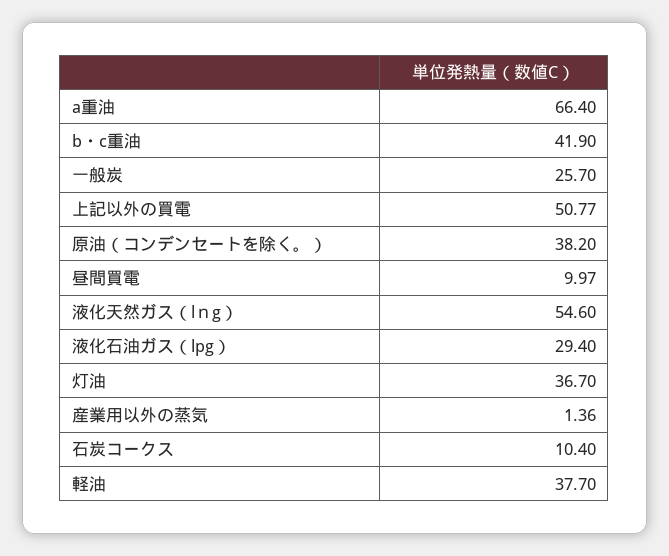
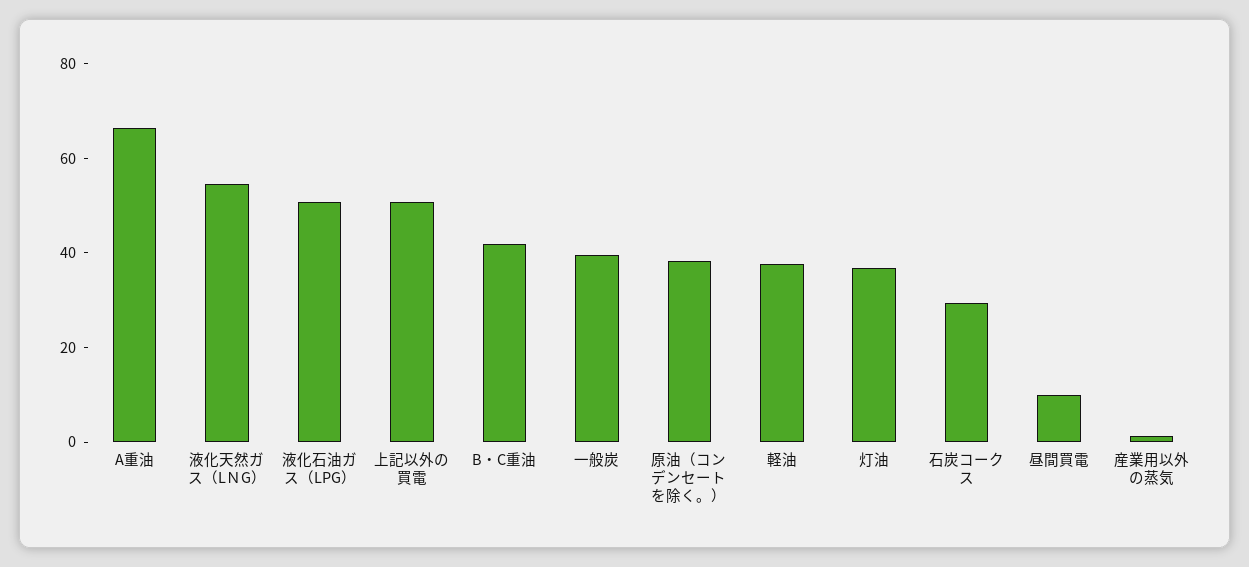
  {
    "a重油": 66.4,
    "b・c重油": 41.9,
-   "一般炭": 25.7,
+   "一般炭": 40,
    "上記以外の買電": 50.77,
    "原油（コンデンセートを除く。）": 38.2,
    "昼間買電": 9.97,
    "液化天然ガス（lｎg）": 54.6,
-   "液化石油ガス（lpg）": 29.4,
+   "液化石油ガス（lpg）": 50,
    "灯油": 36.7,
    "産業用以外の蒸気": 1.36,
-   "石炭コークス": 10.4,
+   "石炭コークス": 30,
    "軽油": 37.7
  }

